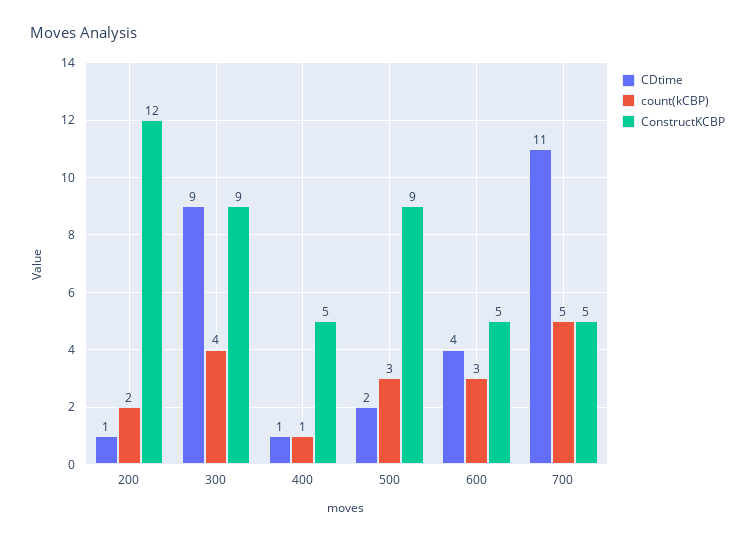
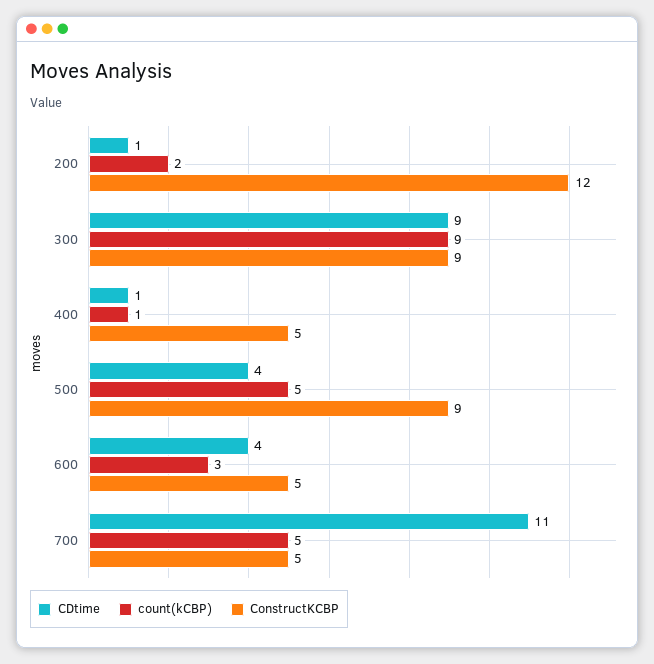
  {
    "CDtime": {
      "200": 1,
      "300": 9,
      "400": 1,
-     "500": 2,
+     "500": 4,
      "600": 4,
      "700": 11
    },
    "count(kCBP)": {
      "200": 2,
-     "300": 4,
+     "300": 9,
      "400": 1,
-     "500": 3,
+     "500": 5,
      "600": 3,
      "700": 5
    },
    "ConstructKCBP": {
      "200": 12,
      "300": 9,
      "400": 5,
      "500": 9,
      "600": 5,
      "700": 5
    }
  }

